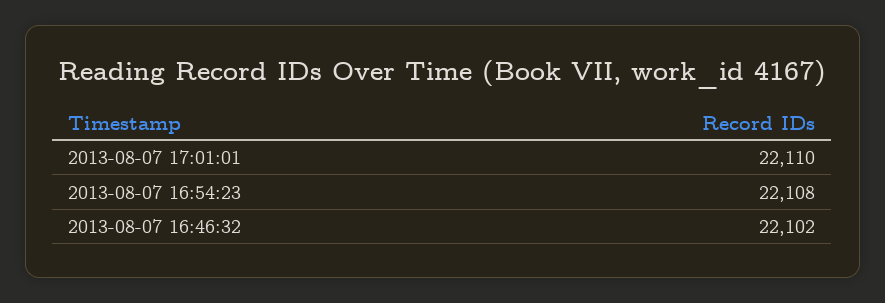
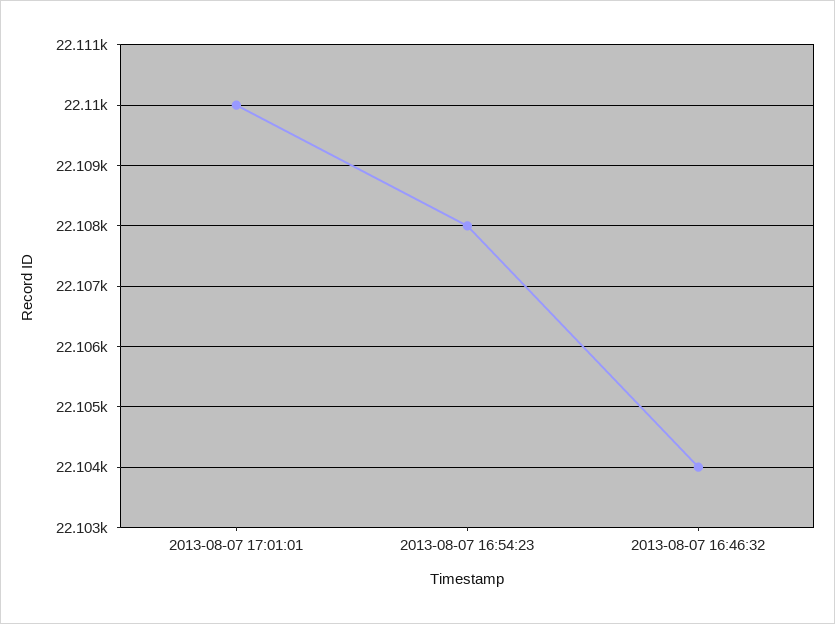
  {
    "2013-08-07 17:01:01": 22110,
    "2013-08-07 16:54:23": 22108,
-   "2013-08-07 16:46:32": 22102
+   "2013-08-07 16:46:32": 22104
  }

